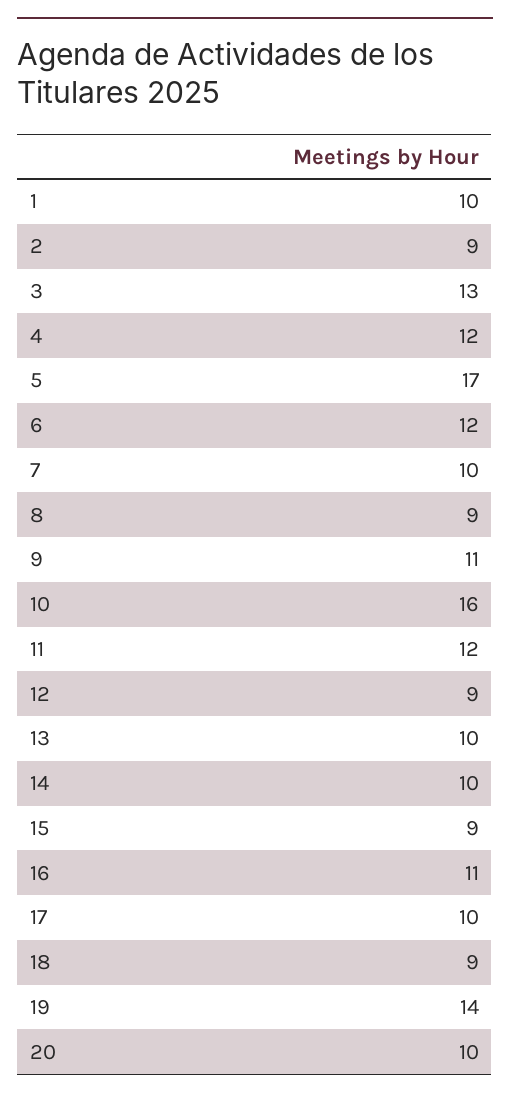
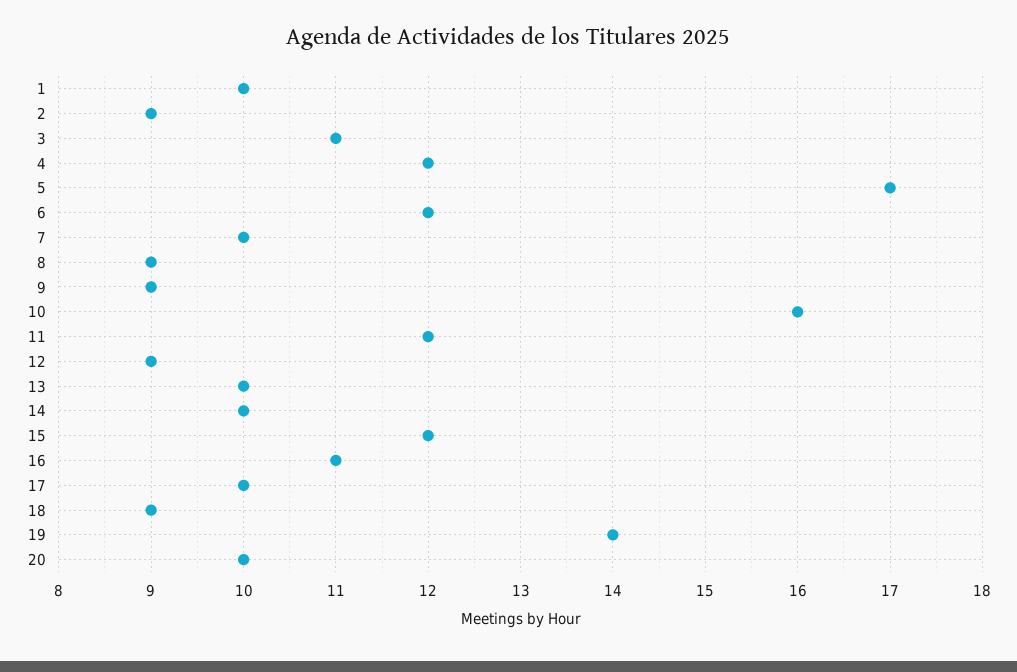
  {
    "1": 10,
    "2": 9,
-   "3": 13,
+   "3": 11,
    "4": 12,
    "5": 17,
    "6": 12,
    "7": 10,
    "8": 9,
-   "9": 11,
+   "9": 9,
    "10": 16,
    "11": 12,
    "12": 9,
    "13": 10,
    "14": 10,
-   "15": 9,
+   "15": 12,
    "16": 11,
    "17": 10,
    "18": 9,
    "19": 14,
    "20": 10
  }

